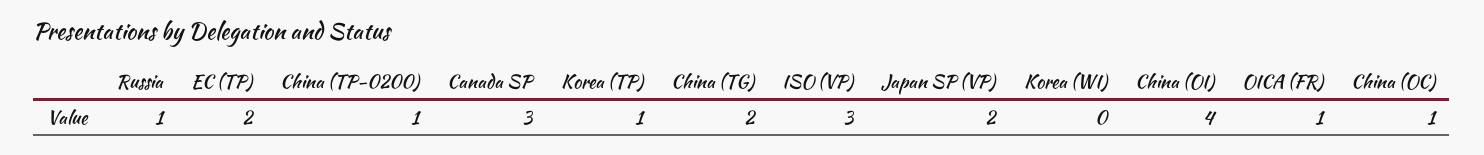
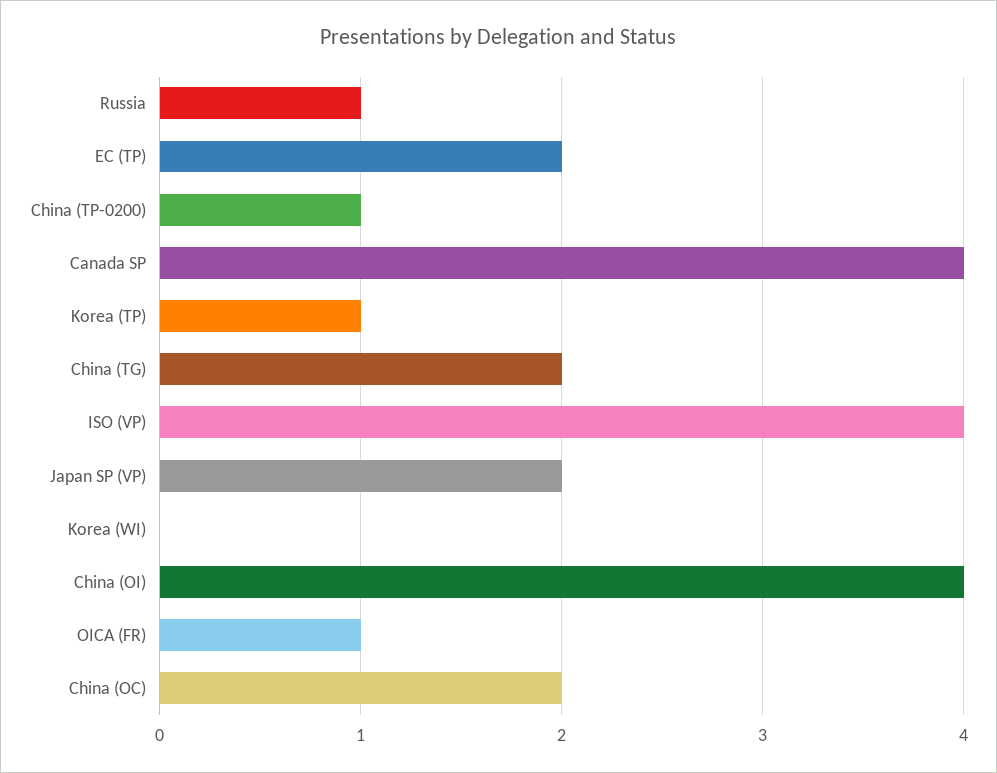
  {
    "Russia": 1,
    "EC (TP)": 2,
    "China (TP-0200)": 1,
-   "Canada SP": 3,
+   "Canada SP": 4,
    "Korea (TP)": 1,
    "China (TG)": 2,
-   "ISO (VP)": 3,
+   "ISO (VP)": 4,
    "Japan SP (VP)": 2,
    "Korea (WI)": 0,
    "China (OI)": 4,
    "OICA (FR)": 1,
-   "China (OC)": 1
+   "China (OC)": 2
  }

